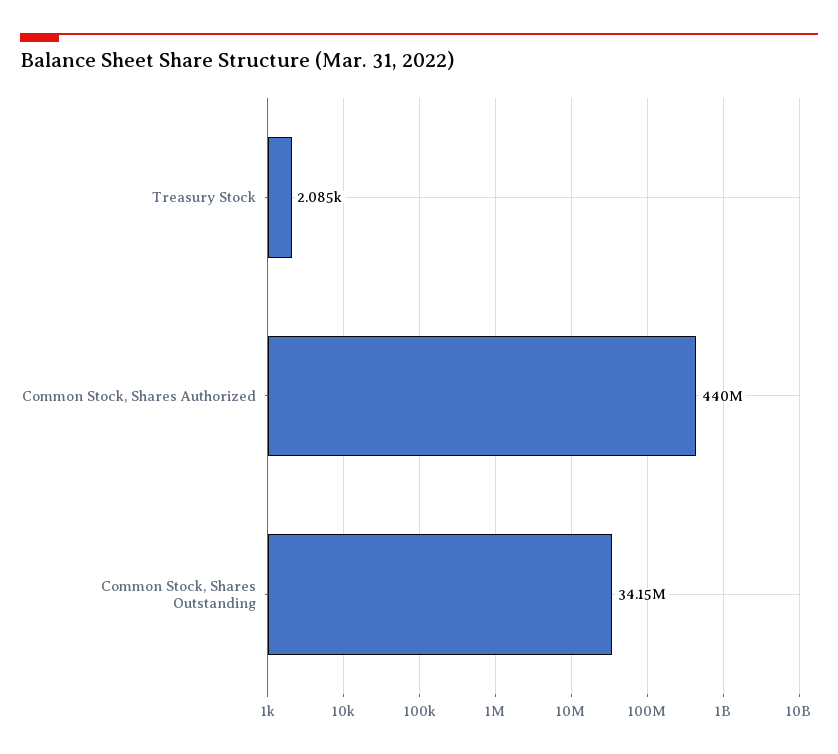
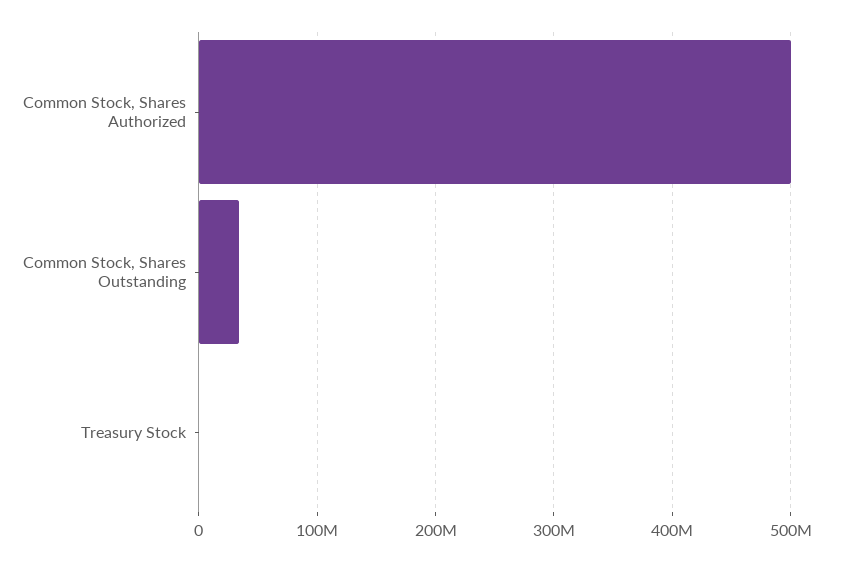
  {
    "Treasury Stock": 2085,
-   "Common Stock, Shares Authorized": 440000000,
+   "Common Stock, Shares Authorized": 500000000,
    "Common Stock, Shares Outstanding": 34150000
  }

